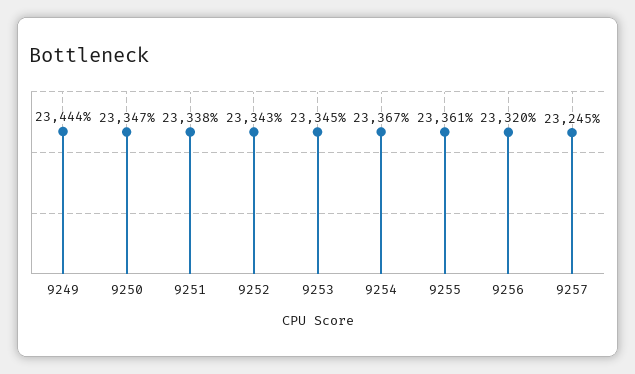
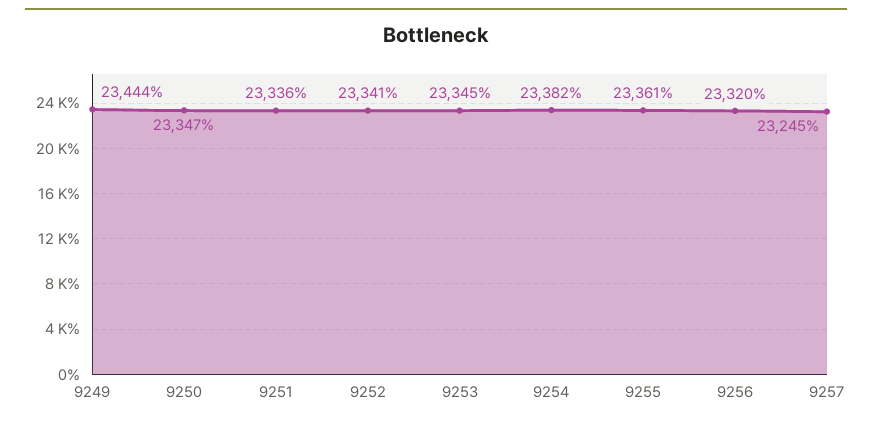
  {
    "9249": 23444,
    "9250": 23347,
-   "9251": 23338,
+   "9251": 23336,
-   "9252": 23343,
+   "9252": 23341,
    "9253": 23345,
-   "9254": 23367,
+   "9254": 23382,
    "9255": 23361,
    "9256": 23320,
    "9257": 23245
  }

